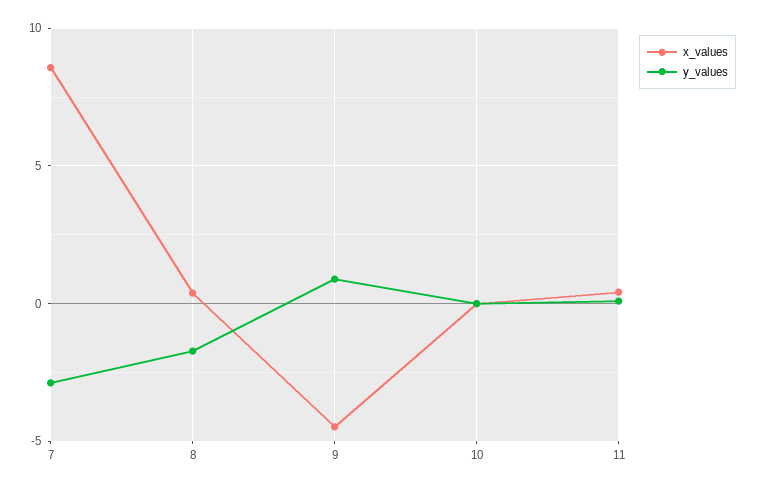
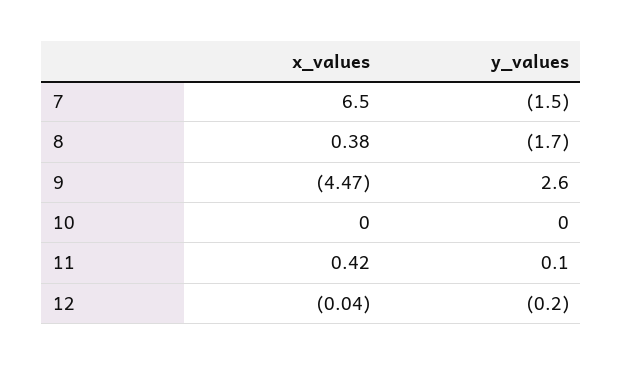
  {
    "x_values": {
-     "7": 8.5,
+     "7": 6.5,
      "8": 0.38,
      "9": -4.47,
      "10": 0,
-     "11": 0.42
+     "11": 0.42,
+     "12": -0.04
    },
    "y_values": {
-     "7": -3,
+     "7": -1.5,
      "8": -1.7,
-     "9": 1,
+     "9": 2.6,
      "10": 0,
-     "11": 0.1
+     "11": 0.1,
+     "12": -0.2
    }
  }

